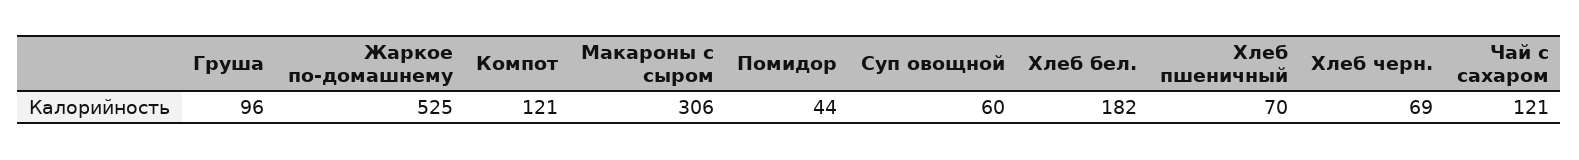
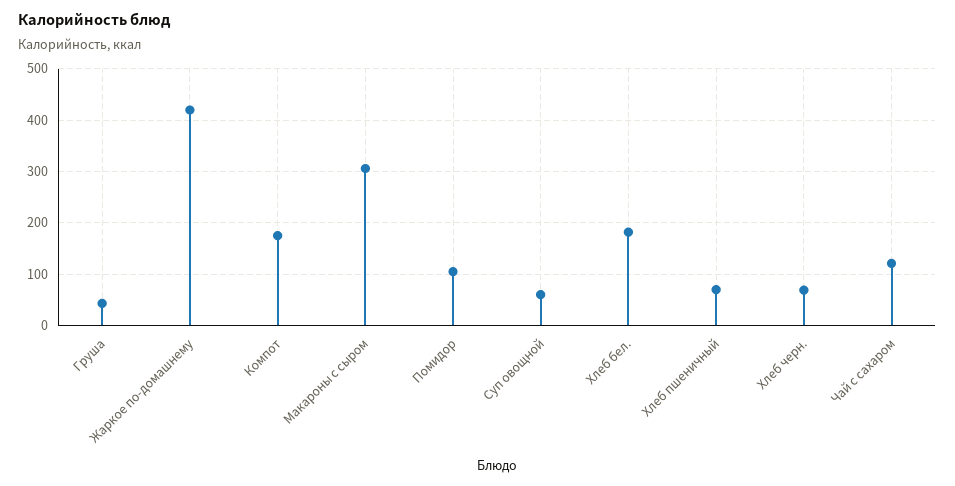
  {
-   "Груша": 96,
+   "Груша": 40,
-   "Жаркое по-домашнему": 525,
+   "Жаркое по-домашнему": 420,
-   "Компот": 121,
+   "Компот": 180,
    "Макароны с сыром": 306,
-   "Помидор": 44,
+   "Помидор": 100,
    "Суп овощной": 60,
    "Хлеб бел.": 182,
    "Хлеб пшеничный": 70,
    "Хлеб черн.": 69,
    "Чай с сахаром": 121
  }

